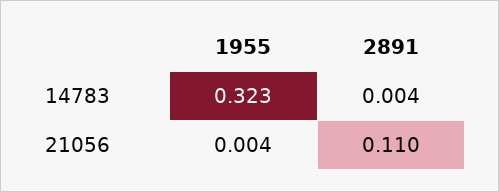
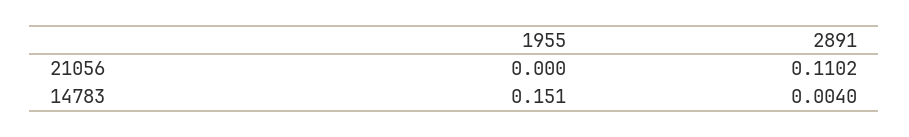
  {
    "1955": {
-     "14783": 0.323,
+     "14783": 0.151,
-     "21056": 0.004
+     "21056": 0
    },
    "2891": {
      "14783": 0.004,
      "21056": 0.1102
    }
  }

